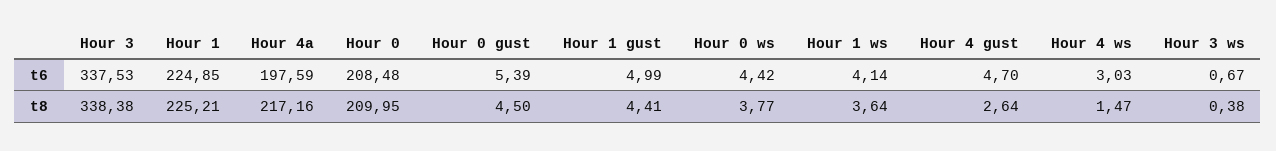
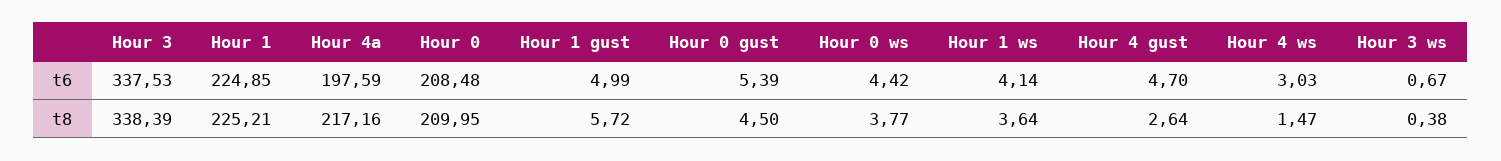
  {
    "Hour 3": {
      "t6": 337.53,
-     "t8": 338.38
+     "t8": 338.39
    },
    "Hour 1": {
      "t6": 224.85,
      "t8": 225.21
    },
    "Hour 4a": {
      "t6": 197.59,
      "t8": 217.16
    },
    "Hour 0": {
      "t6": 208.48,
      "t8": 209.95
    },
    "Hour 0 gust": {
      "t6": 5.39,
      "t8": 4.5
    },
    "Hour 1 gust": {
      "t6": 4.99,
-     "t8": 4.41
+     "t8": 5.72
    },
    "Hour 0 ws": {
      "t6": 4.42,
      "t8": 3.77
    },
    "Hour 1 ws": {
      "t6": 4.14,
      "t8": 3.64
    },
    "Hour 4 gust": {
      "t6": 4.7,
      "t8": 2.64
    },
    "Hour 4 ws": {
      "t6": 3.03,
      "t8": 1.47
    },
    "Hour 3 ws": {
      "t6": 0.67,
      "t8": 0.38
    }
  }

